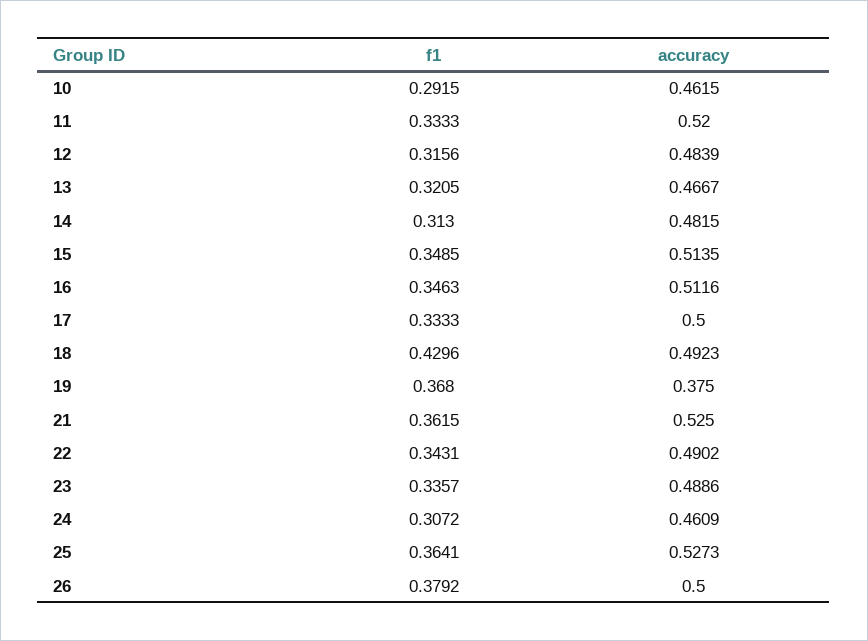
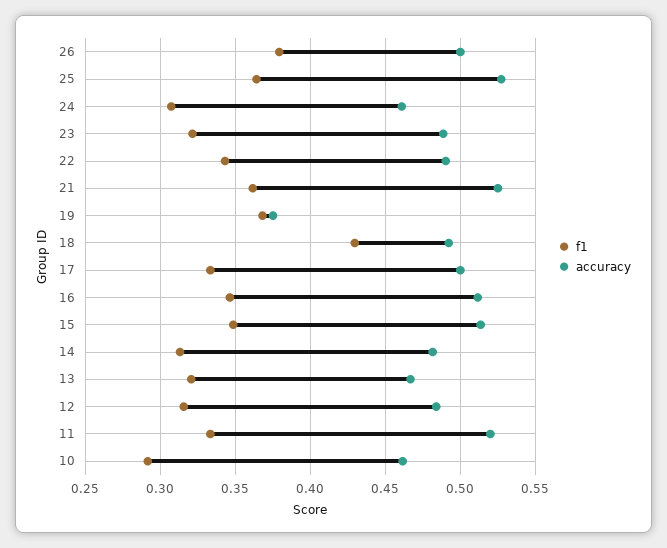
  {
    "f1": {
      "10": 0.2915,
      "11": 0.3333,
      "12": 0.3156,
      "13": 0.3205,
      "14": 0.313,
      "15": 0.3485,
      "16": 0.3463,
      "17": 0.3333,
      "18": 0.4296,
      "19": 0.368,
      "21": 0.3615,
      "22": 0.3431,
-     "23": 0.3357,
+     "23": 0.32,
      "24": 0.3072,
      "25": 0.3641,
      "26": 0.3792
    },
    "accuracy": {
      "10": 0.4615,
      "11": 0.52,
      "12": 0.4839,
      "13": 0.4667,
      "14": 0.4815,
      "15": 0.5135,
      "16": 0.5116,
      "17": 0.5,
      "18": 0.4923,
      "19": 0.375,
      "21": 0.525,
      "22": 0.4902,
      "23": 0.4886,
      "24": 0.4609,
      "25": 0.5273,
      "26": 0.5
    }
  }

